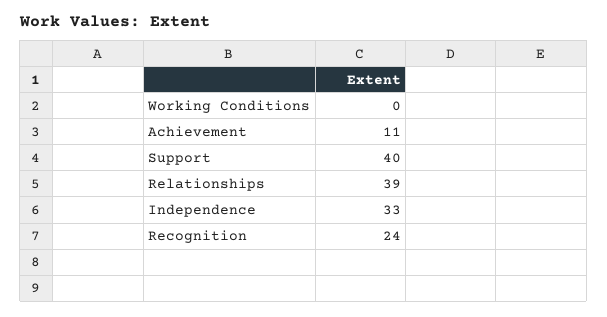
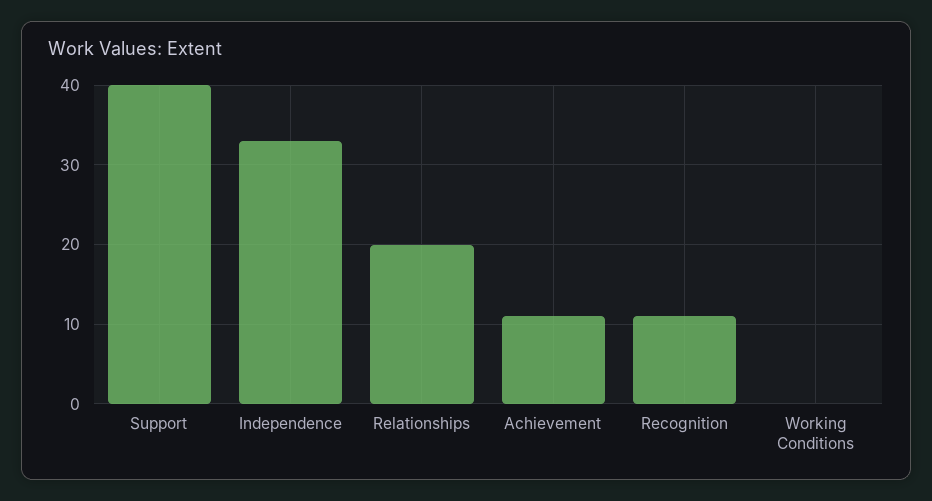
  {
    "Working Conditions": 0,
    "Achievement": 11,
    "Support": 40,
-   "Relationships": 39,
+   "Relationships": 20,
    "Independence": 33,
-   "Recognition": 24
+   "Recognition": 11
  }

